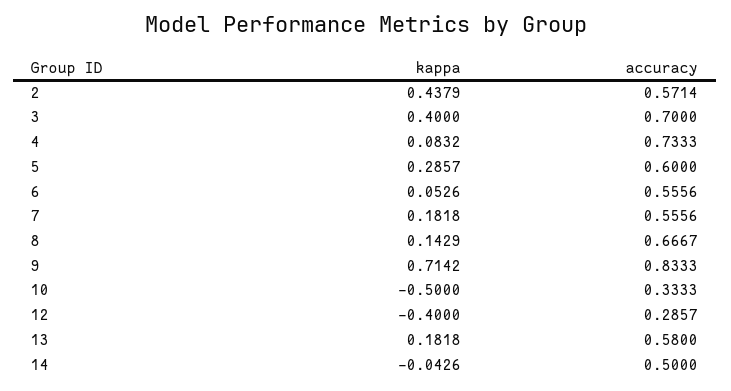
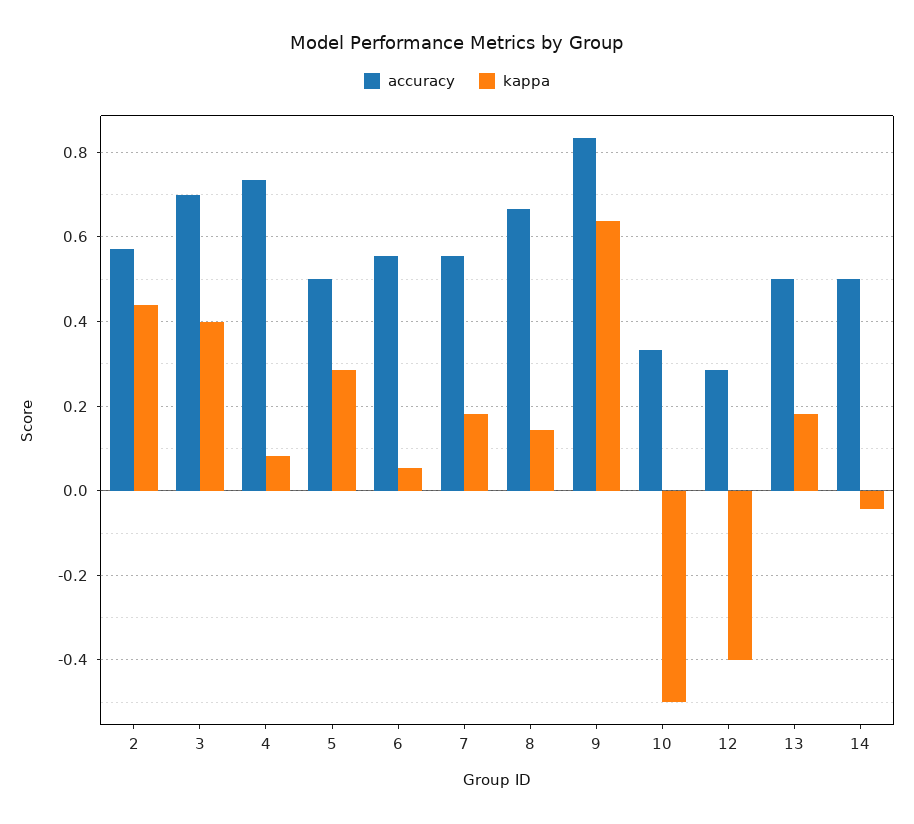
  {
    "kappa": {
      "2": 0.4379,
      "3": 0.4,
      "4": 0.0832,
      "5": 0.2857,
      "6": 0.0526,
      "7": 0.1818,
      "8": 0.1429,
-     "9": 0.7142,
+     "9": 0.64,
      "10": -0.5,
      "12": -0.4,
      "13": 0.1818,
      "14": -0.0426
    },
    "accuracy": {
      "2": 0.5714,
      "3": 0.7,
      "4": 0.7333,
-     "5": 0.6,
+     "5": 0.5,
      "6": 0.5556,
      "7": 0.5556,
      "8": 0.6667,
      "9": 0.8333,
      "10": 0.3333,
      "12": 0.2857,
-     "13": 0.58,
+     "13": 0.5,
      "14": 0.5
    }
  }

